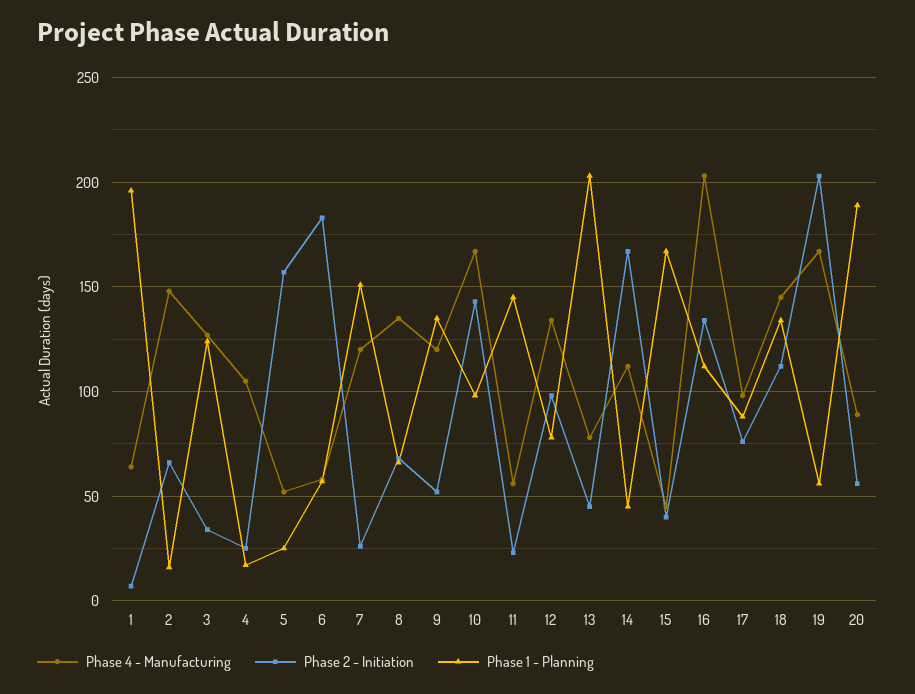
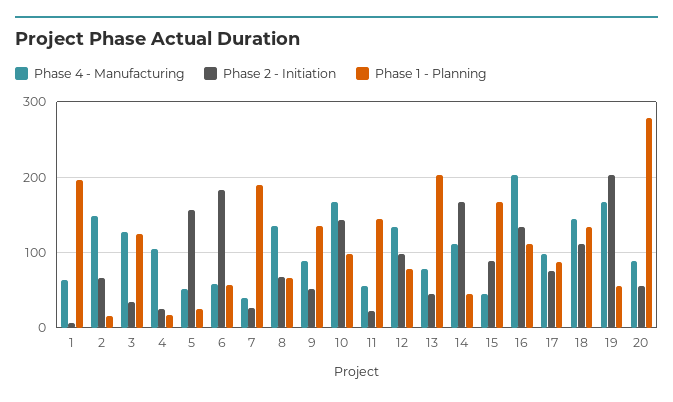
  {
    "Phase 4 - Manufacturing": {
      "1": 65,
      "2": 150,
      "3": 125,
      "4": 105,
      "5": 50,
      "6": 60,
-     "7": 120,
+     "7": 40,
      "8": 135,
-     "9": 120,
+     "9": 90,
      "10": 165,
      "11": 55,
      "12": 135,
      "13": 80,
      "14": 110,
      "15": 45,
      "16": 205,
      "17": 100,
      "18": 145,
      "19": 165,
      "20": 90
    },
    "Phase 2 - Initiation": {
      "1": 5,
      "2": 65,
      "3": 35,
      "4": 25,
      "5": 155,
      "6": 185,
      "7": 25,
      "8": 70,
      "9": 50,
      "10": 145,
      "11": 25,
      "12": 100,
      "13": 45,
      "14": 165,
-     "15": 40,
+     "15": 90,
      "16": 135,
      "17": 75,
      "18": 110,
      "19": 205,
      "20": 55
    },
    "Phase 1 - Planning": {
      "1": 195,
      "2": 15,
      "3": 125,
      "4": 15,
      "5": 25,
      "6": 55,
-     "7": 150,
+     "7": 190,
      "8": 65,
      "9": 135,
      "10": 100,
      "11": 145,
      "12": 80,
      "13": 205,
      "14": 45,
      "15": 165,
      "16": 110,
      "17": 90,
      "18": 135,
      "19": 55,
-     "20": 190
+     "20": 280
    }
  }

